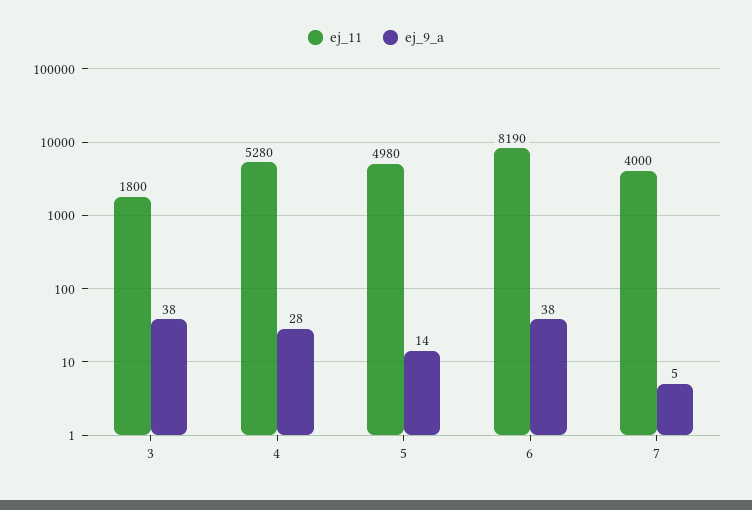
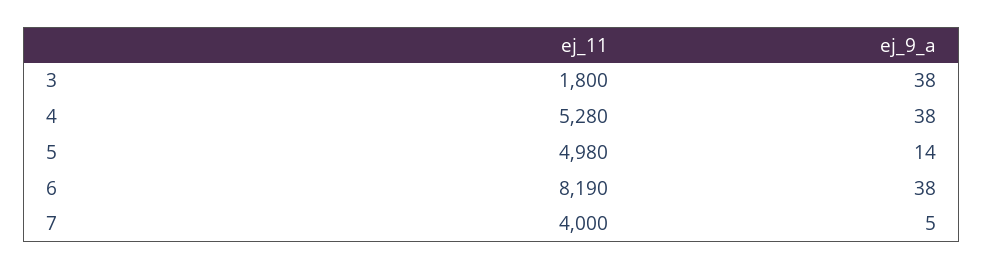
  {
    "ej_11": {
      "3": 1800,
      "4": 5280,
      "5": 4980,
      "6": 8190,
      "7": 4000
    },
    "ej_9_a": {
      "3": 38,
-     "4": 28,
+     "4": 38,
      "5": 14,
      "6": 38,
      "7": 5
    }
  }

